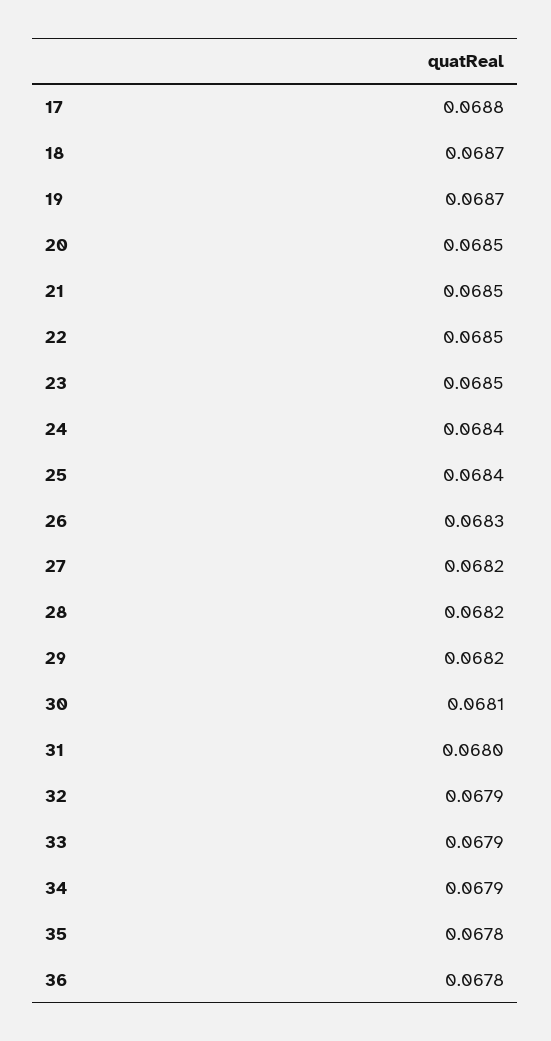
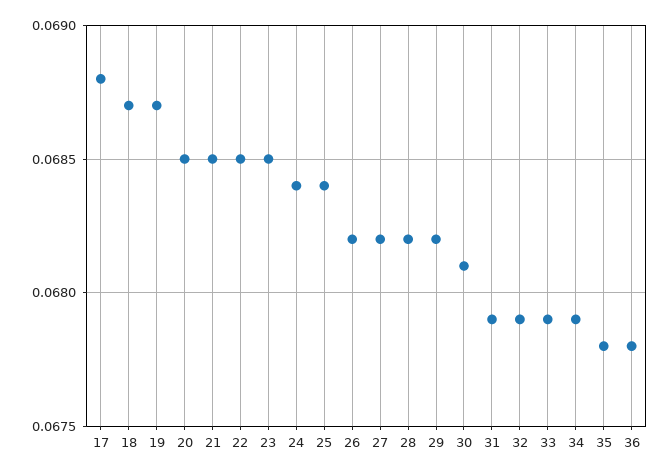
  {
    "17": 0.0688,
    "18": 0.0687,
    "19": 0.0687,
    "20": 0.0685,
    "21": 0.0685,
    "22": 0.0685,
    "23": 0.0685,
    "24": 0.0684,
    "25": 0.0684,
-   "26": 0.0683,
+   "26": 0.0682,
    "27": 0.0682,
    "28": 0.0682,
    "29": 0.0682,
    "30": 0.0681,
-   "31": 0.068,
+   "31": 0.0679,
    "32": 0.0679,
    "33": 0.0679,
    "34": 0.0679,
    "35": 0.0678,
    "36": 0.0678
  }

